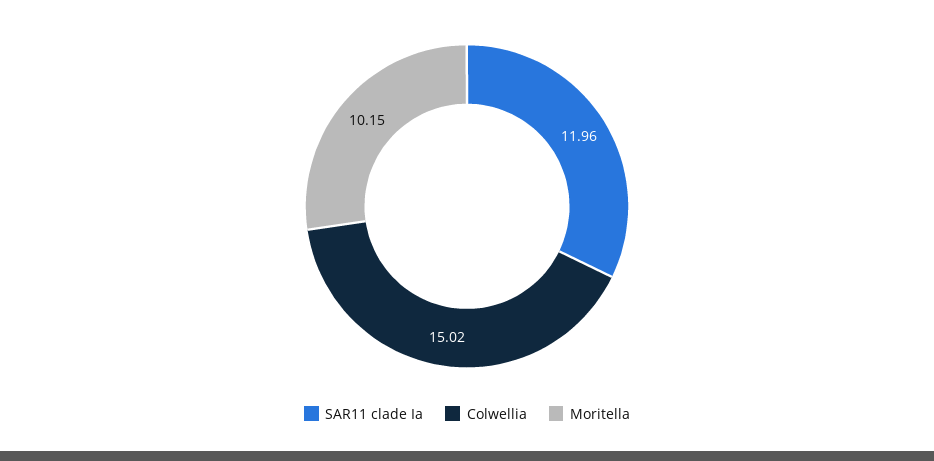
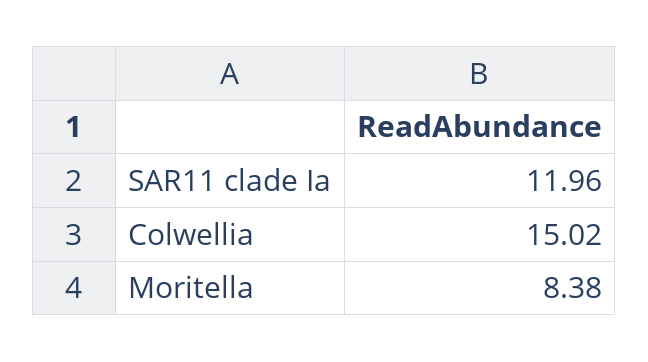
  {
    "SAR11 clade Ia": 11.96,
    "Colwellia": 15.02,
-   "Moritella": 10.15
+   "Moritella": 8.38
  }

